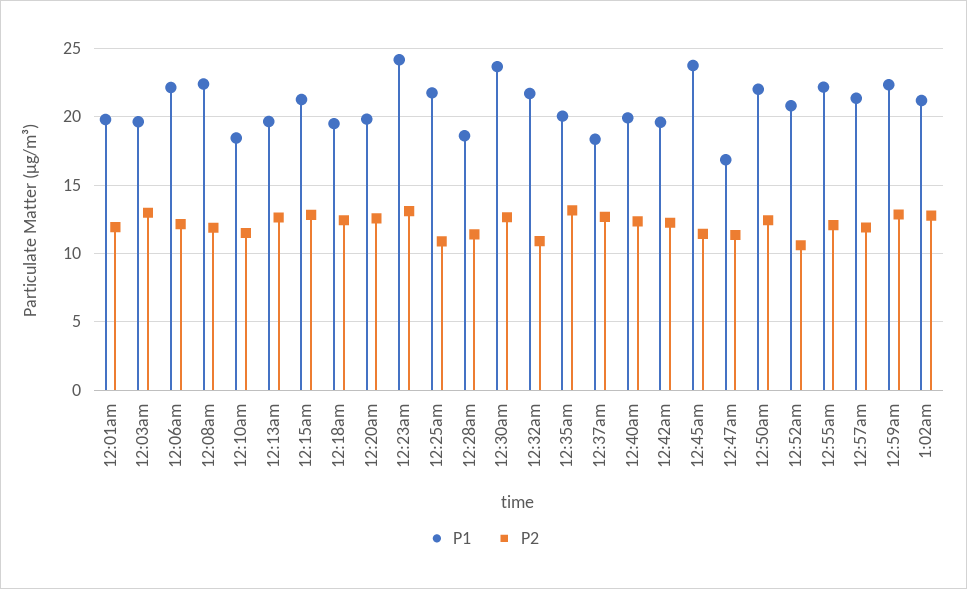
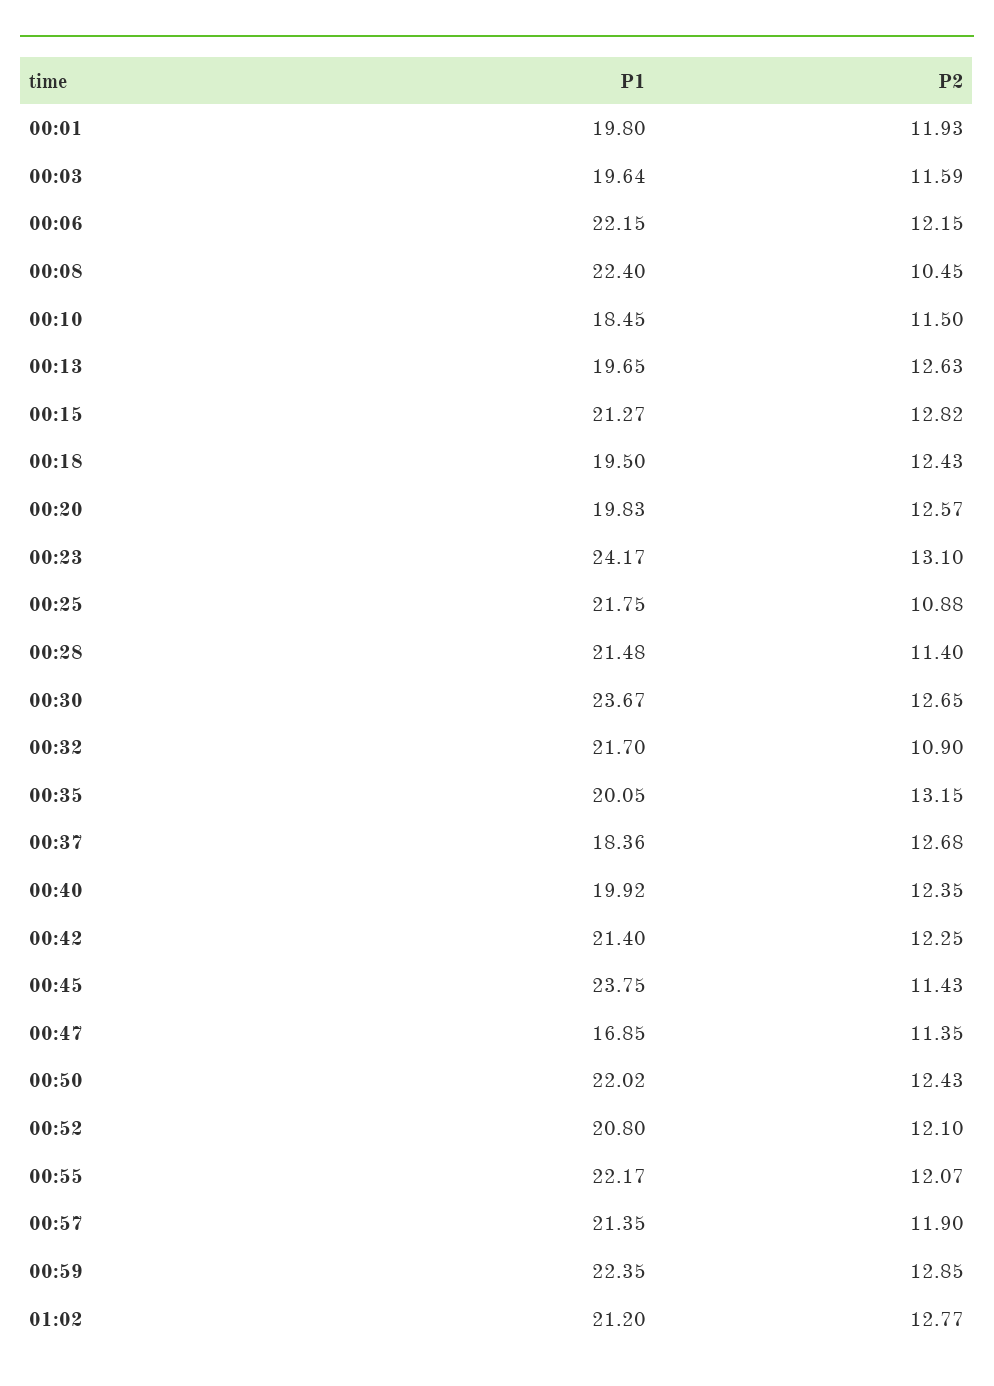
  {
    "P1": {
      "12:01am": 19.8,
      "12:03am": 19.64,
      "12:06am": 22.15,
      "12:08am": 22.4,
      "12:10am": 18.45,
      "12:13am": 19.65,
      "12:15am": 21.27,
      "12:18am": 19.5,
      "12:20am": 19.83,
      "12:23am": 24.17,
      "12:25am": 21.75,
-     "12:28am": 18.5,
+     "12:28am": 21.48,
      "12:30am": 23.67,
      "12:32am": 21.7,
      "12:35am": 20.05,
      "12:37am": 18.36,
      "12:40am": 19.92,
-     "12:42am": 19.5,
+     "12:42am": 21.4,
      "12:45am": 23.75,
      "12:47am": 16.85,
      "12:50am": 22.02,
      "12:52am": 20.8,
      "12:55am": 22.17,
      "12:57am": 21.35,
      "12:59am": 22.35,
      "1:02am": 21.2
    },
    "P2": {
      "12:01am": 11.93,
-     "12:03am": 13,
+     "12:03am": 11.59,
      "12:06am": 12.15,
-     "12:08am": 12,
+     "12:08am": 10.45,
      "12:10am": 11.5,
      "12:13am": 12.63,
      "12:15am": 12.82,
      "12:18am": 12.43,
      "12:20am": 12.57,
      "12:23am": 13.1,
      "12:25am": 10.88,
      "12:28am": 11.4,
      "12:30am": 12.65,
      "12:32am": 10.9,
      "12:35am": 13.15,
      "12:37am": 12.68,
      "12:40am": 12.35,
      "12:42am": 12.25,
      "12:45am": 11.43,
      "12:47am": 11.35,
      "12:50am": 12.43,
-     "12:52am": 10.5,
+     "12:52am": 12.1,
      "12:55am": 12.07,
      "12:57am": 11.9,
      "12:59am": 12.85,
      "1:02am": 12.77
    }
  }

